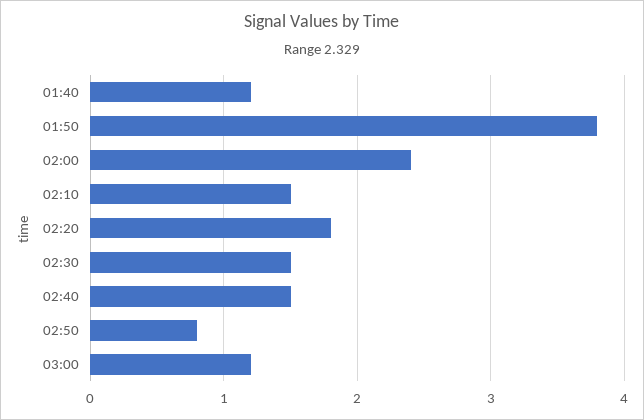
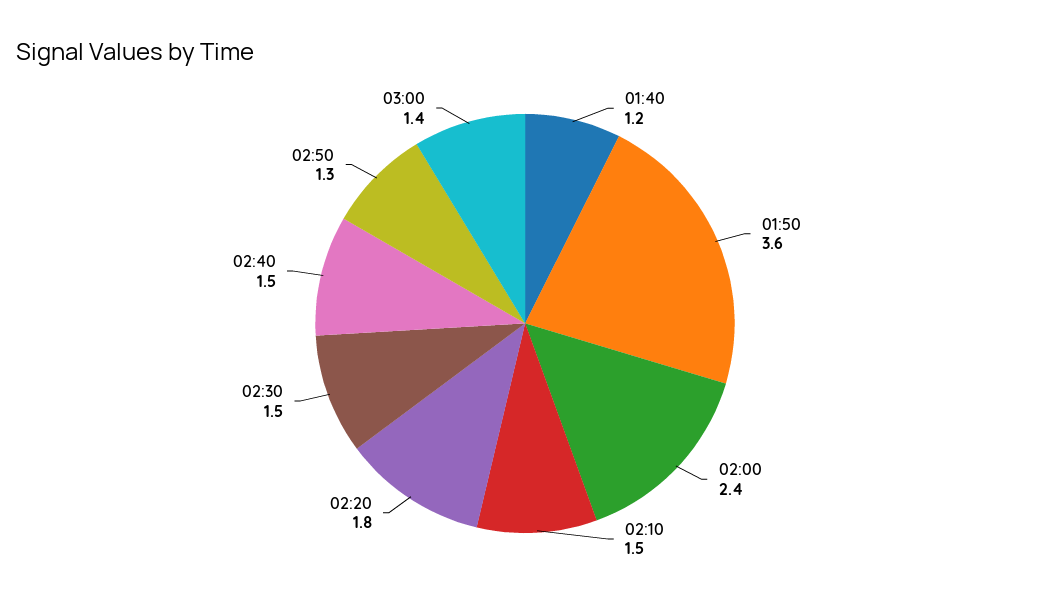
  {
    "01:40": 1.2,
-   "01:50": 3.8,
+   "01:50": 3.6,
    "02:00": 2.4,
    "02:10": 1.5,
    "02:20": 1.8,
    "02:30": 1.5,
    "02:40": 1.5,
-   "02:50": 0.8,
+   "02:50": 1.3,
-   "03:00": 1.2
+   "03:00": 1.4
  }

